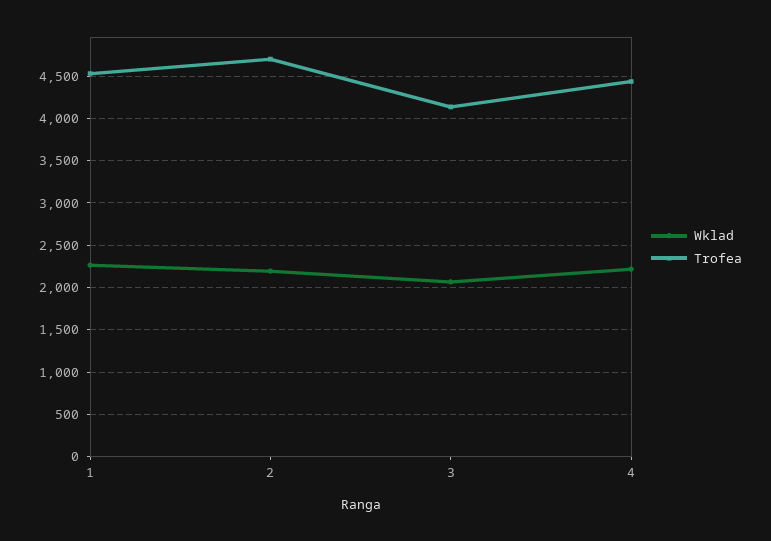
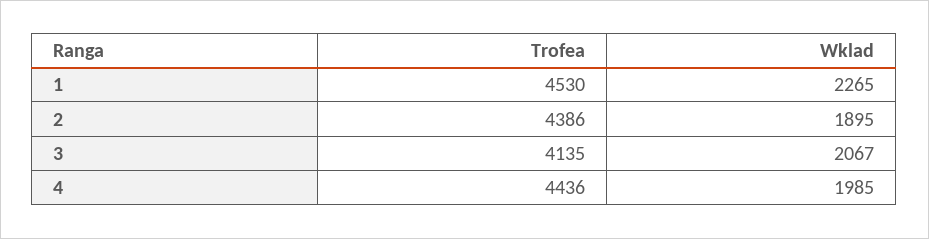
  {
    "Wklad": {
      "1": 2265,
-     "2": 2200,
+     "2": 1895,
      "3": 2067,
-     "4": 2200
+     "4": 1985
    },
    "Trofea": {
      "1": 4530,
-     "2": 4700,
+     "2": 4386,
      "3": 4135,
      "4": 4436
    }
  }

